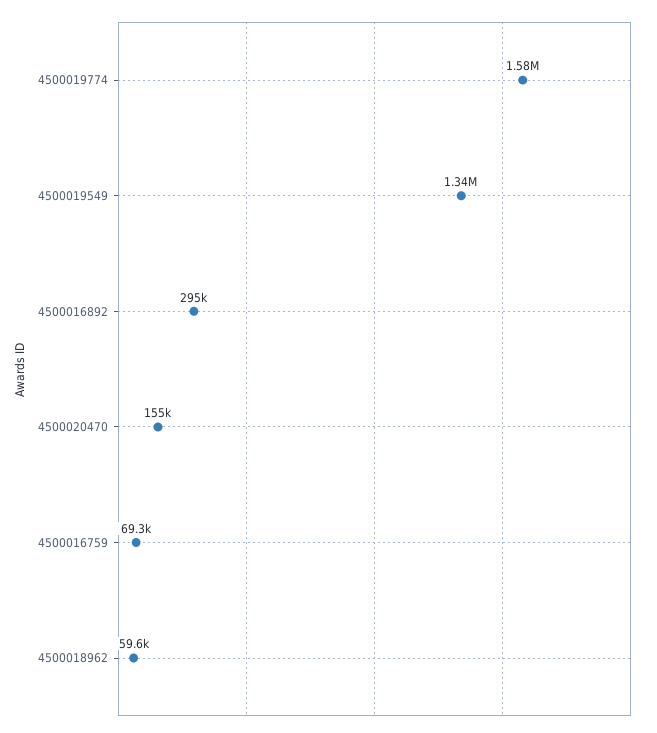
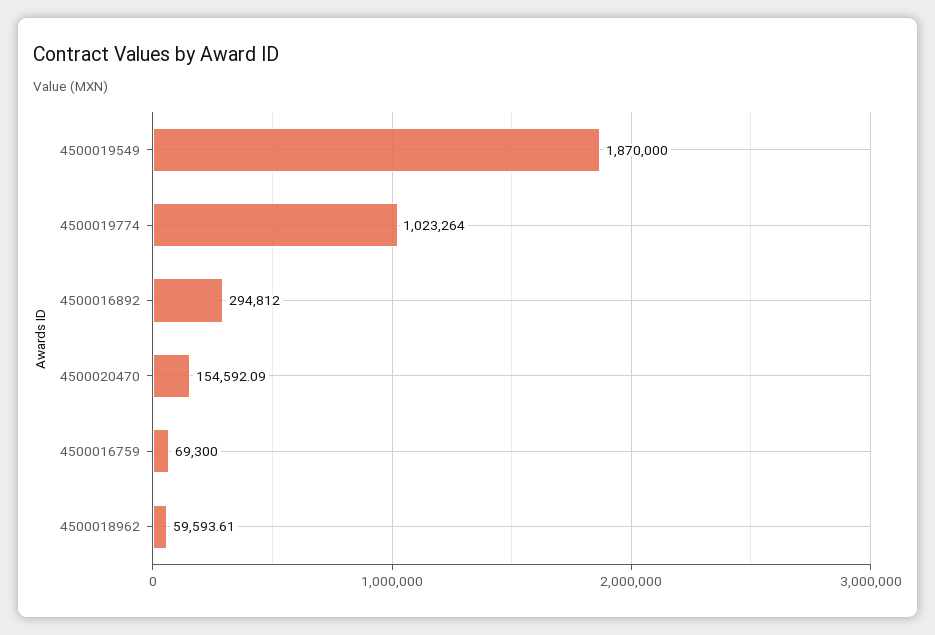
  {
-   "4500019774": 1580000,
+   "4500019774": 1023264,
-   "4500019549": 1340000,
+   "4500019549": 1870000,
    "4500016892": 294812,
    "4500020470": 154592.09,
    "4500016759": 69300,
    "4500018962": 59593.61
  }

